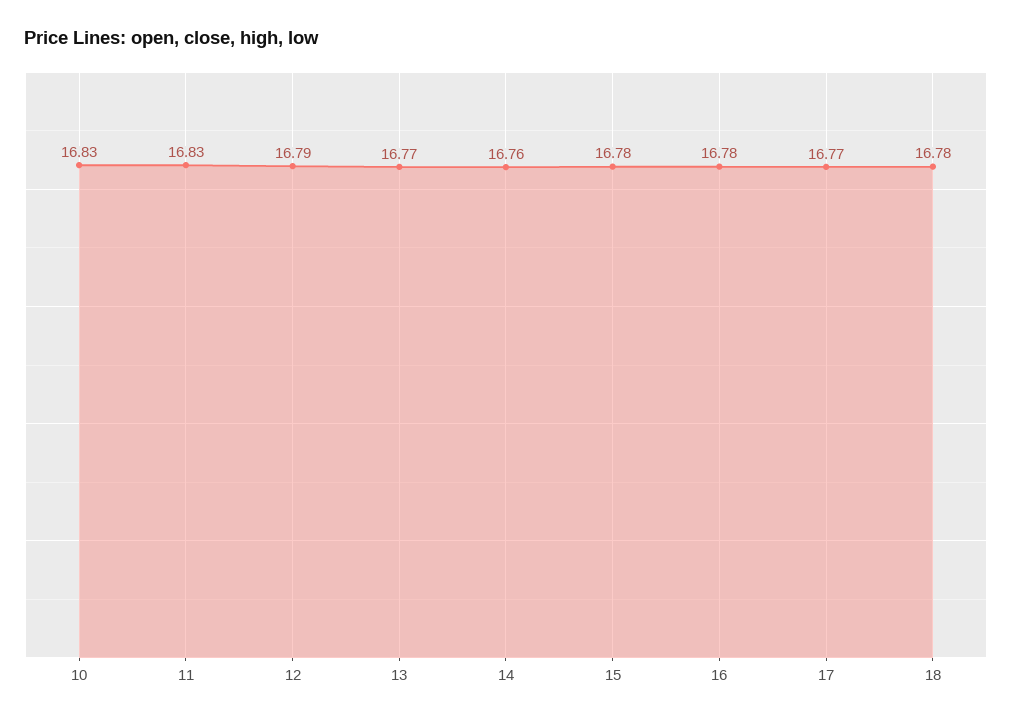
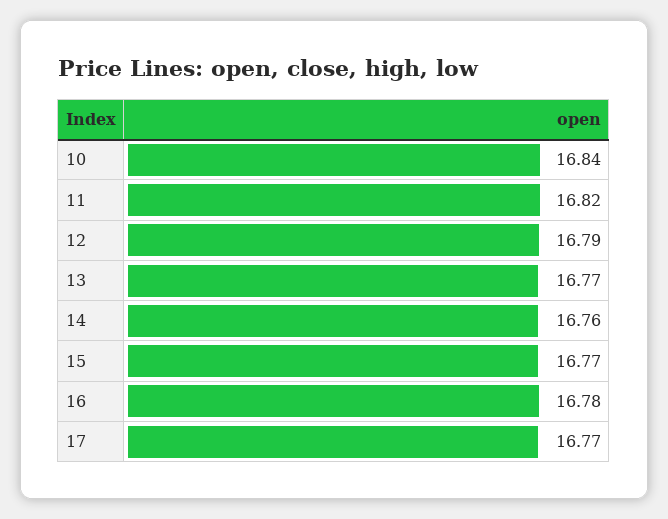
  {
-   "10": 16.83,
+   "10": 16.84,
-   "11": 16.83,
+   "11": 16.82,
    "12": 16.79,
    "13": 16.77,
    "14": 16.76,
-   "15": 16.78,
+   "15": 16.77,
    "16": 16.78,
-   "17": 16.77,
+   "17": 16.77
-   "18": 16.78
  }

